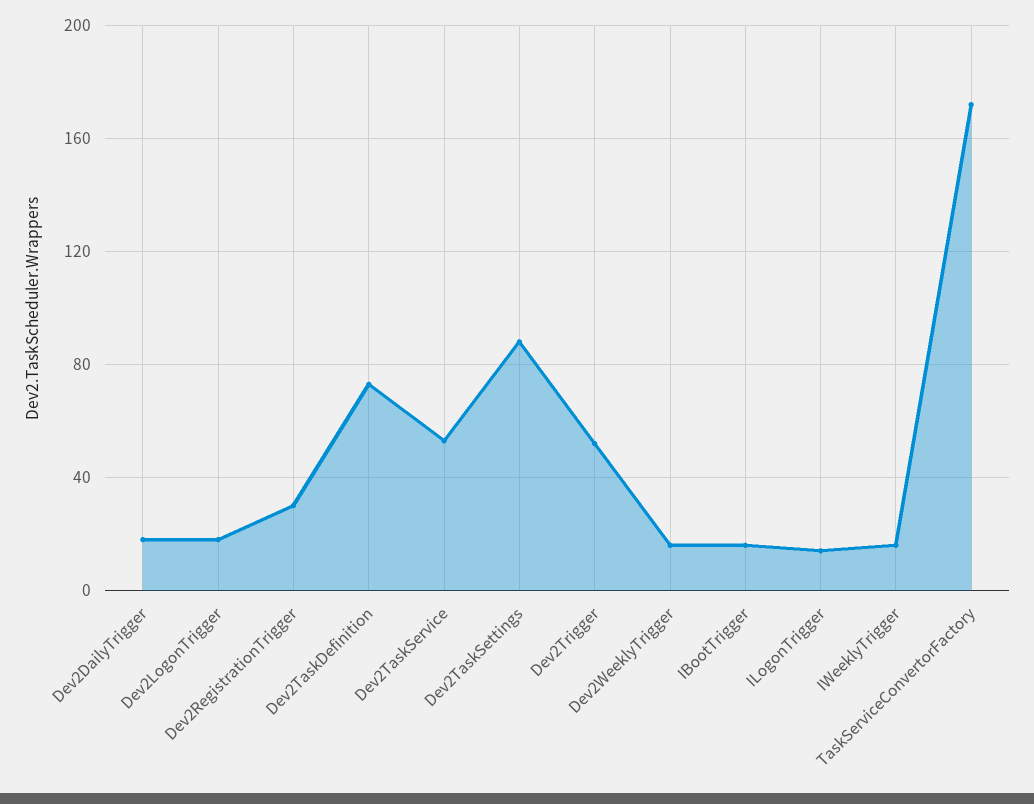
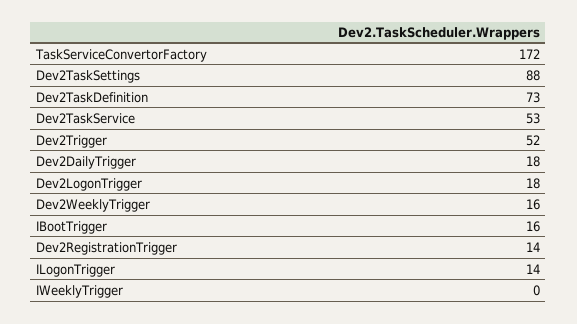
  {
    "Dev2DailyTrigger": 18,
    "Dev2LogonTrigger": 18,
-   "Dev2RegistrationTrigger": 30,
+   "Dev2RegistrationTrigger": 14,
    "Dev2TaskDefinition": 73,
    "Dev2TaskService": 53,
    "Dev2TaskSettings": 88,
    "Dev2Trigger": 52,
    "Dev2WeeklyTrigger": 16,
    "IBootTrigger": 16,
    "ILogonTrigger": 14,
-   "IWeeklyTrigger": 15,
+   "IWeeklyTrigger": 0,
    "TaskServiceConvertorFactory": 172
  }

